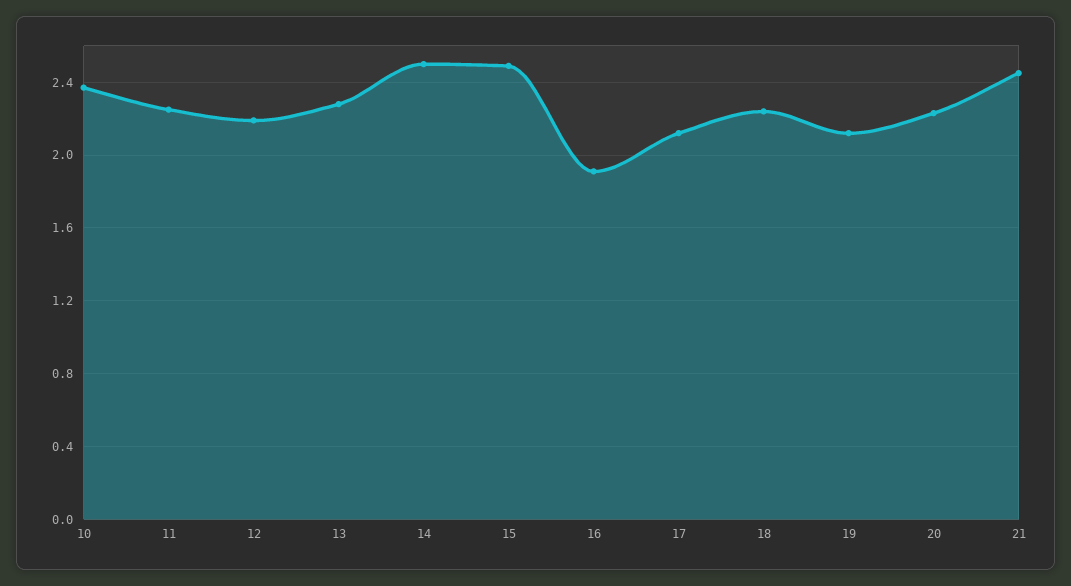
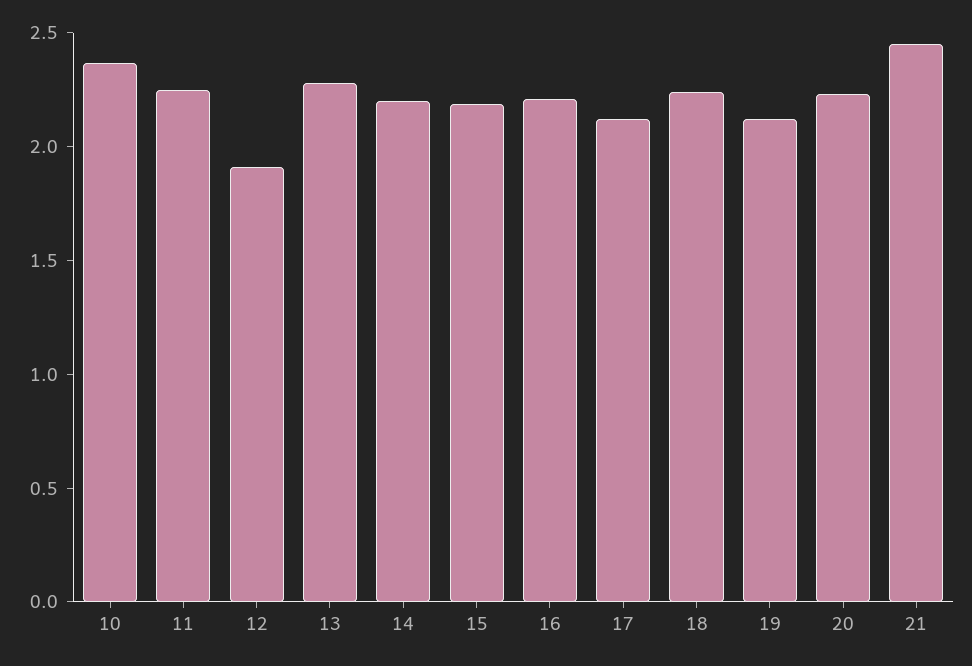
  {
    "10": 2.35,
    "11": 2.25,
-   "12": 2.2,
+   "12": 1.9,
    "13": 2.3,
-   "14": 2.5,
+   "14": 2.2,
-   "15": 2.5,
+   "15": 2.2,
-   "16": 1.9,
+   "16": 2.2,
    "17": 2.1,
    "18": 2.25,
    "19": 2.1,
    "20": 2.25,
    "21": 2.45
  }

